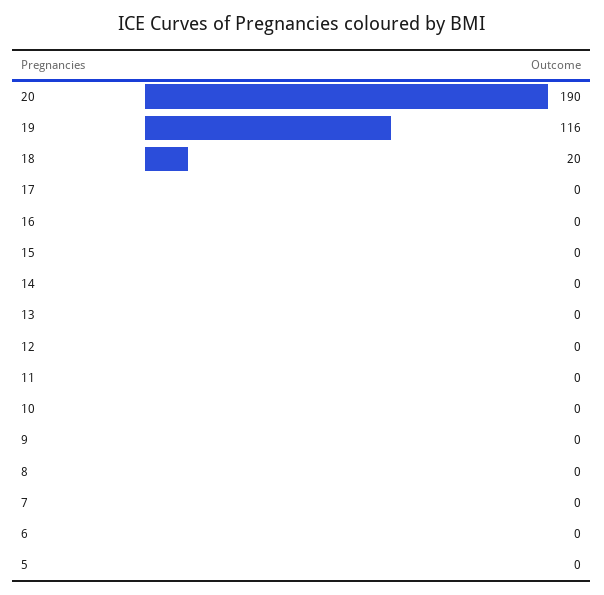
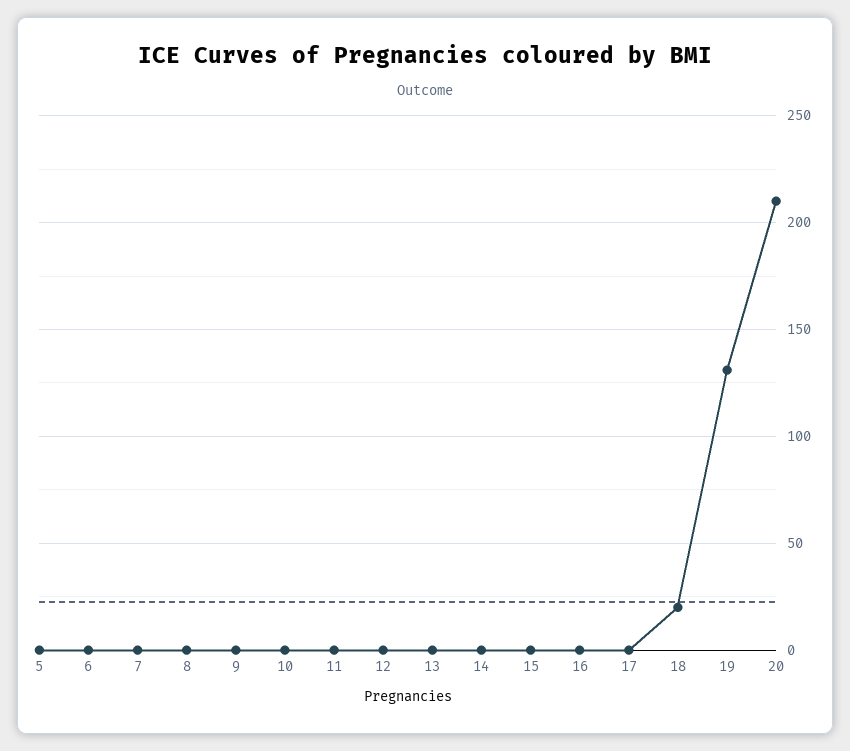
  {
-   "20": 190,
+   "20": 210,
-   "19": 116,
+   "19": 130,
    "18": 20,
    "17": 0,
    "16": 0,
    "15": 0,
    "14": 0,
    "13": 0,
    "12": 0,
    "11": 0,
    "10": 0,
    "9": 0,
    "8": 0,
    "7": 0,
    "6": 0,
    "5": 0
  }

